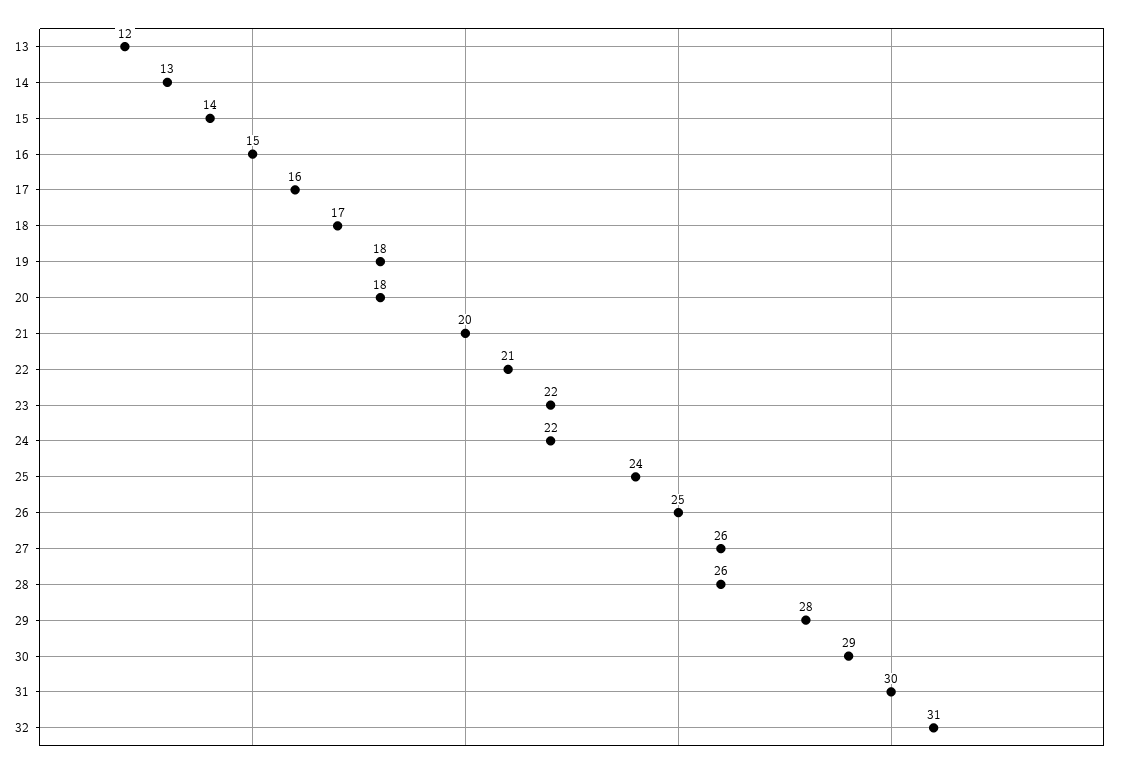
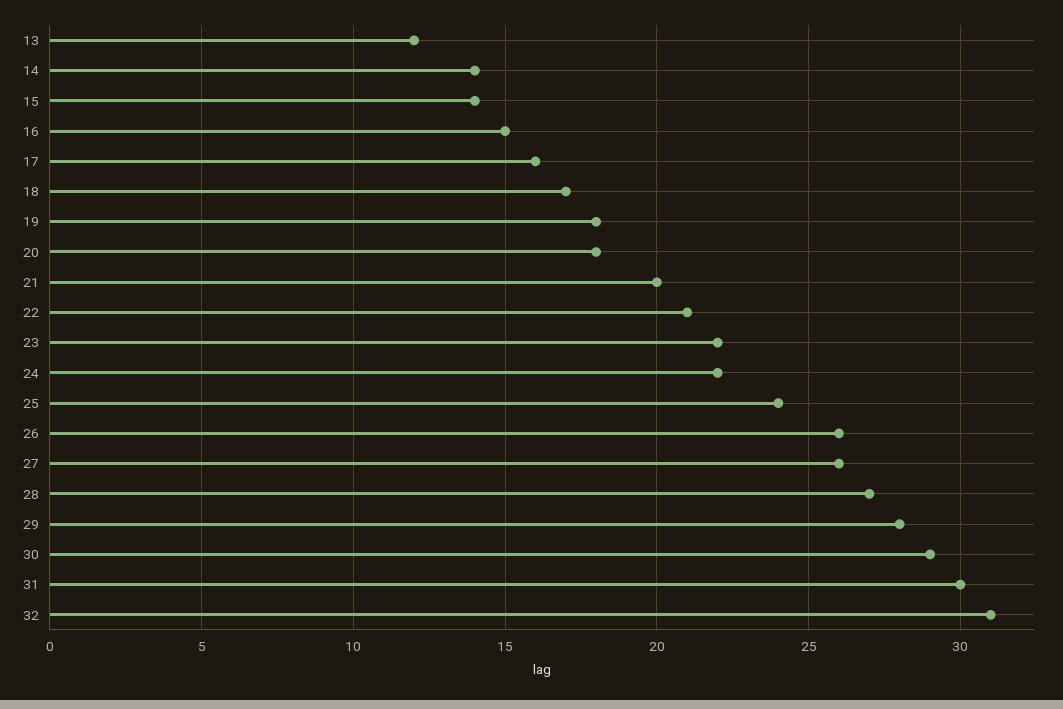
  {
    "13": 12,
-   "14": 13,
+   "14": 14,
    "15": 14,
    "16": 15,
    "17": 16,
    "18": 17,
    "19": 18,
    "20": 18,
    "21": 20,
    "22": 21,
    "23": 22,
    "24": 22,
    "25": 24,
-   "26": 25,
+   "26": 26,
    "27": 26,
-   "28": 26,
+   "28": 27,
    "29": 28,
    "30": 29,
    "31": 30,
    "32": 31
  }

